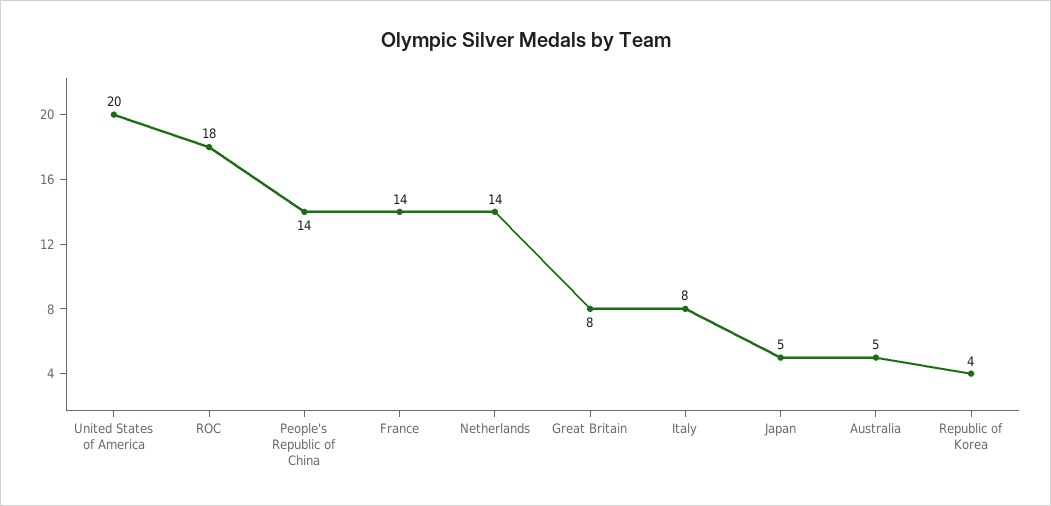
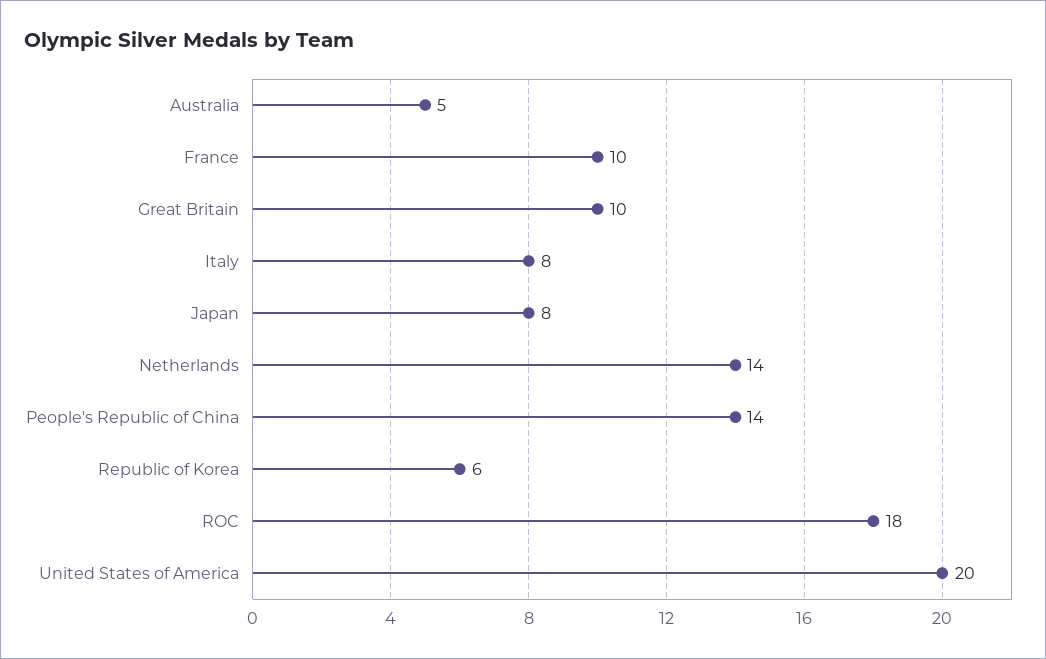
  {
    "United States of America": 20,
    "ROC": 18,
    "People's Republic of China": 14,
-   "France": 14,
+   "France": 10,
    "Netherlands": 14,
-   "Great Britain": 8,
+   "Great Britain": 10,
    "Italy": 8,
-   "Japan": 5,
+   "Japan": 8,
    "Australia": 5,
-   "Republic of Korea": 4
+   "Republic of Korea": 6
  }

